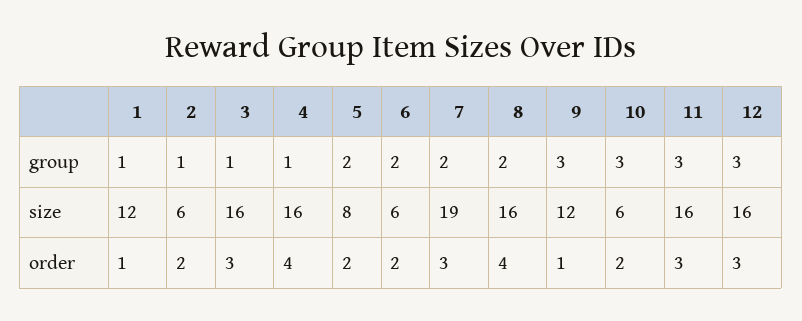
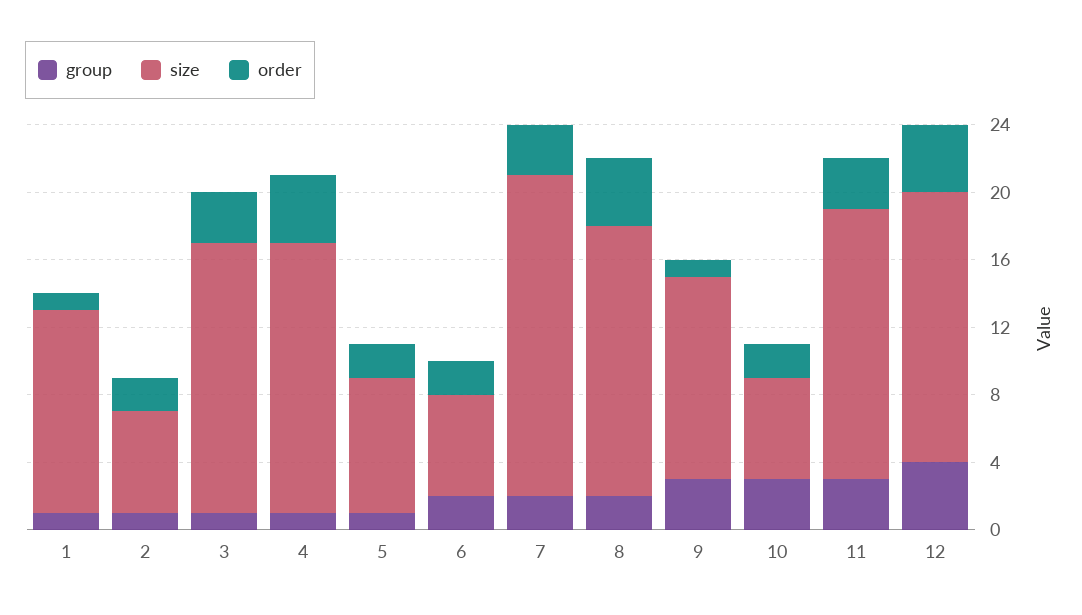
  {
    "group": {
      "1": 1,
      "2": 1,
      "3": 1,
      "4": 1,
-     "5": 2,
+     "5": 1,
      "6": 2,
      "7": 2,
      "8": 2,
      "9": 3,
      "10": 3,
      "11": 3,
-     "12": 3
+     "12": 4
    },
    "size": {
      "1": 12,
      "2": 6,
      "3": 16,
      "4": 16,
      "5": 8,
      "6": 6,
      "7": 19,
      "8": 16,
      "9": 12,
      "10": 6,
      "11": 16,
      "12": 16
    },
    "order": {
      "1": 1,
      "2": 2,
      "3": 3,
      "4": 4,
      "5": 2,
      "6": 2,
      "7": 3,
      "8": 4,
      "9": 1,
      "10": 2,
      "11": 3,
-     "12": 3
+     "12": 4
    }
  }

